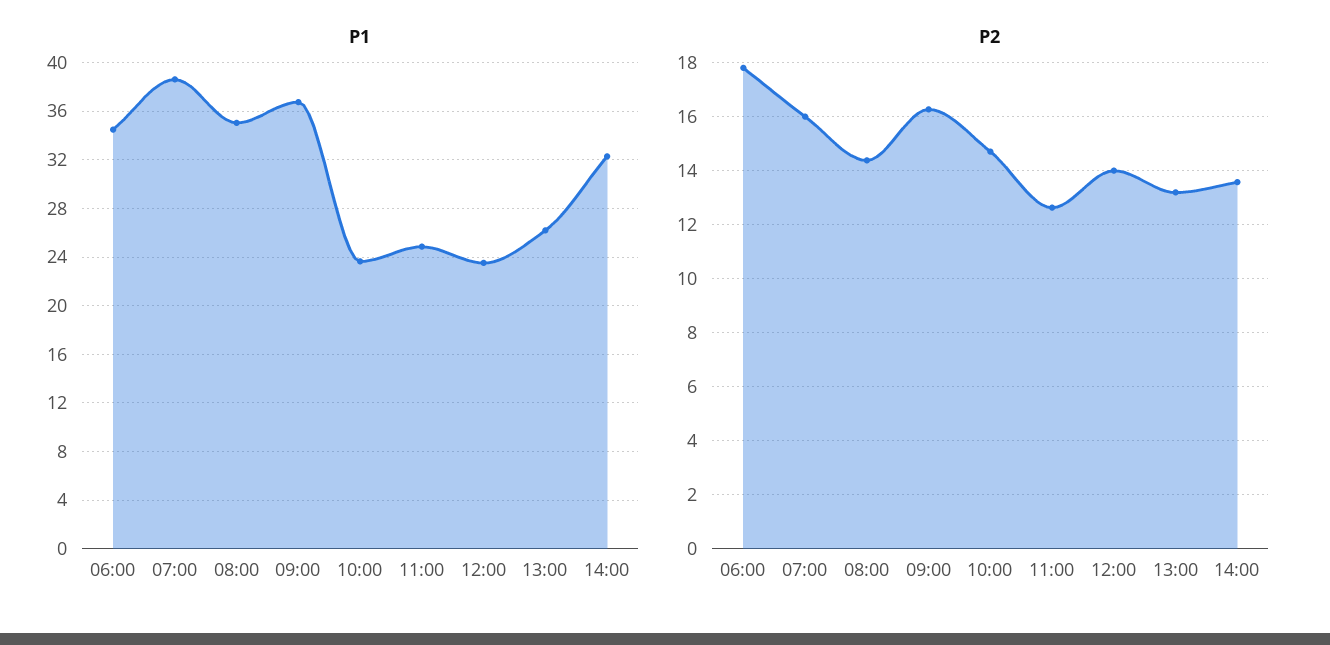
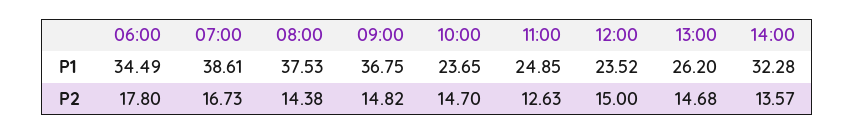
  {
    "P1": {
      "06:00": 34.49,
      "07:00": 38.61,
-     "08:00": 35,
+     "08:00": 37.53,
      "09:00": 36.75,
      "10:00": 23.65,
      "11:00": 24.85,
      "12:00": 23.52,
      "13:00": 26.2,
      "14:00": 32.28
    },
    "P2": {
      "06:00": 17.8,
-     "07:00": 16,
+     "07:00": 16.73,
      "08:00": 14.38,
-     "09:00": 16.25,
+     "09:00": 14.82,
      "10:00": 14.7,
      "11:00": 12.63,
-     "12:00": 14,
+     "12:00": 15,
-     "13:00": 13.25,
+     "13:00": 14.68,
      "14:00": 13.57
    }
  }

